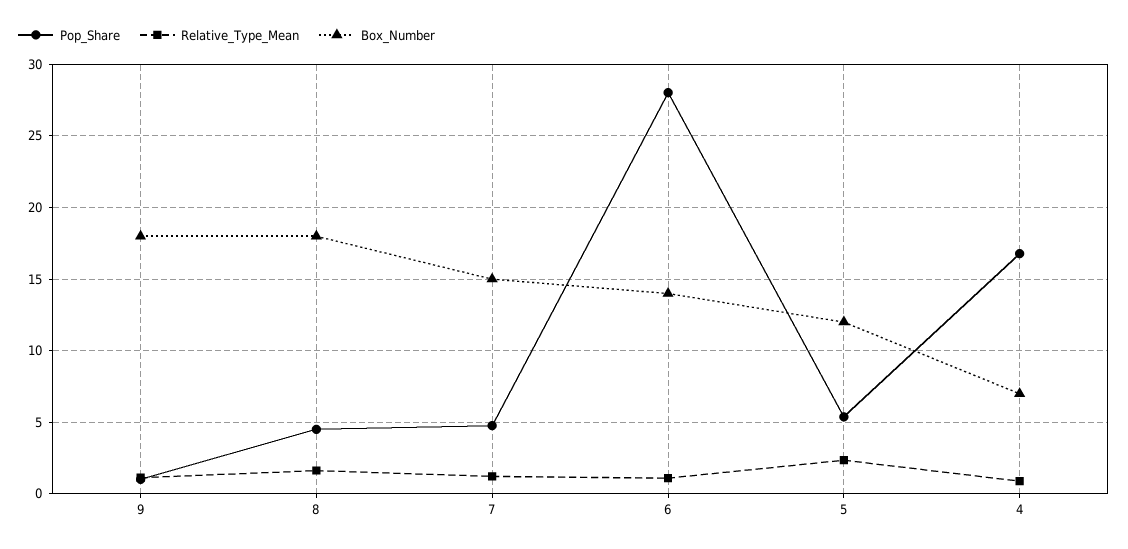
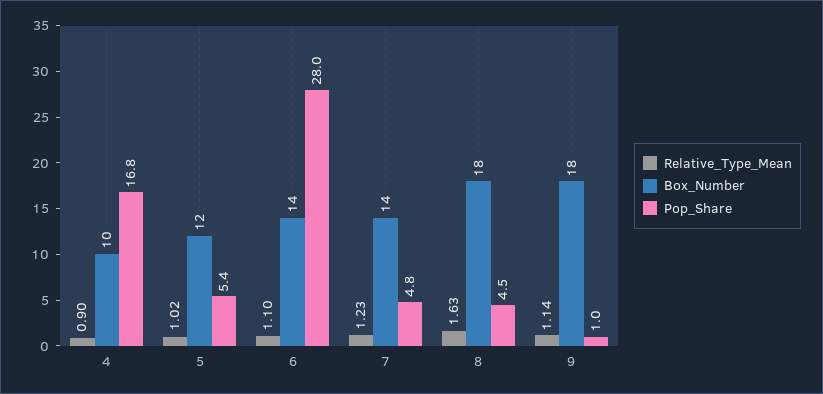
  {
    "Pop_Share": {
      "9": 1,
      "8": 4.5,
      "7": 4.8,
      "6": 28,
      "5": 5.4,
      "4": 16.8
    },
    "Relative_Type_Mean": {
      "9": 1.14,
      "8": 1.63,
      "7": 1.23,
      "6": 1.1,
-     "5": 2.5,
+     "5": 1.02,
      "4": 0.9
    },
    "Box_Number": {
      "9": 18,
      "8": 18,
-     "7": 15,
+     "7": 14,
      "6": 14,
      "5": 12,
-     "4": 7
+     "4": 10
    }
  }

